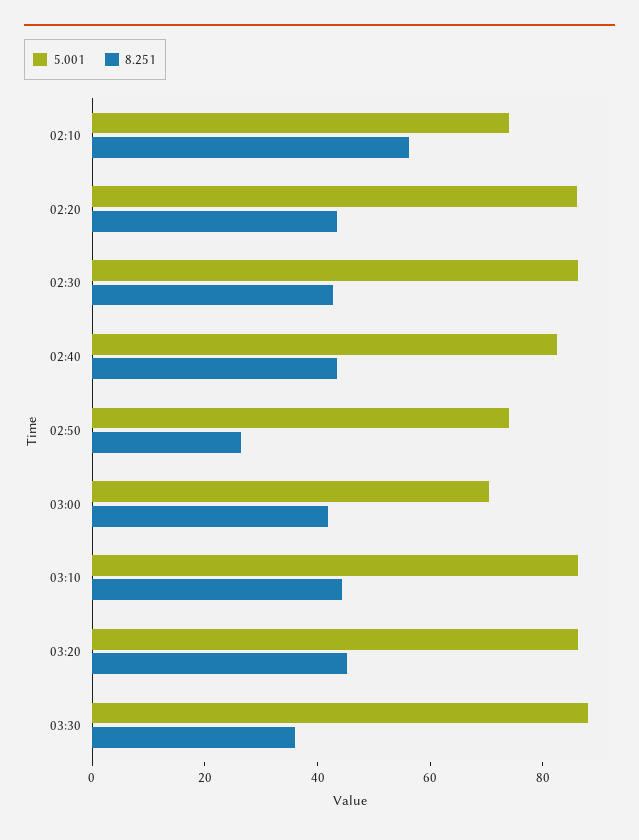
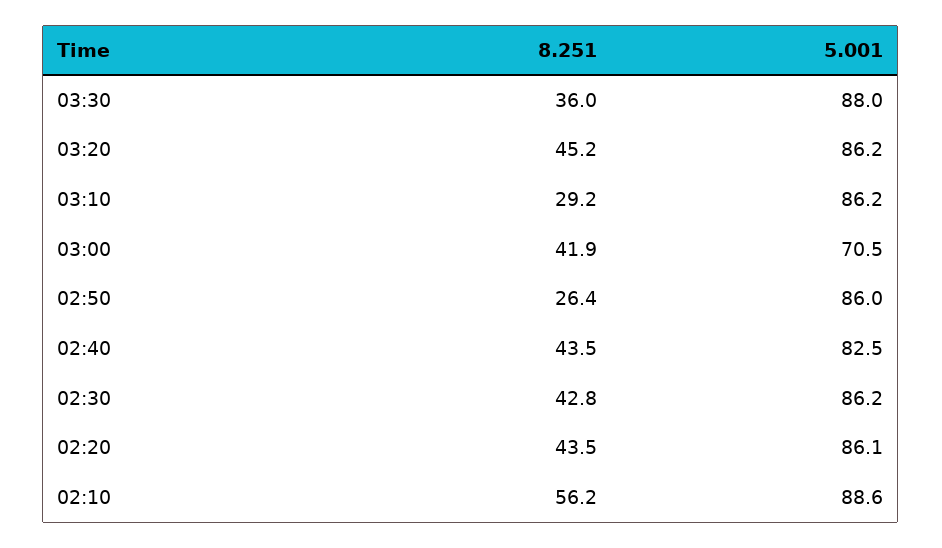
  {
    "5.001": {
-     "02:10": 75,
+     "02:10": 88.6,
      "02:20": 86.1,
      "02:30": 86.2,
      "02:40": 82.5,
-     "02:50": 75,
+     "02:50": 86,
      "03:00": 70.5,
      "03:10": 86.2,
      "03:20": 86.2,
      "03:30": 88
    },
    "8.251": {
      "02:10": 56.2,
      "02:20": 43.5,
      "02:30": 42.8,
      "02:40": 43.5,
      "02:50": 26.4,
      "03:00": 41.9,
-     "03:10": 45,
+     "03:10": 29.2,
      "03:20": 45.2,
      "03:30": 36
    }
  }

